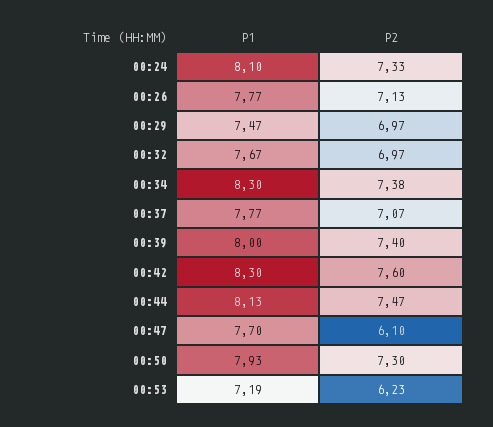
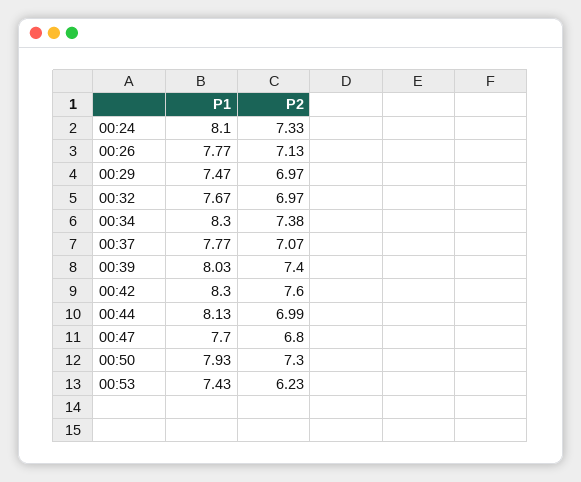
  {
    "P1": {
      "00:24": 8.1,
      "00:26": 7.77,
      "00:29": 7.47,
      "00:32": 7.67,
      "00:34": 8.3,
      "00:37": 7.77,
-     "00:39": 8,
+     "00:39": 8.03,
      "00:42": 8.3,
      "00:44": 8.13,
      "00:47": 7.7,
      "00:50": 7.93,
-     "00:53": 7.19
+     "00:53": 7.43
    },
    "P2": {
      "00:24": 7.33,
      "00:26": 7.13,
      "00:29": 6.97,
      "00:32": 6.97,
      "00:34": 7.38,
      "00:37": 7.07,
      "00:39": 7.4,
      "00:42": 7.6,
-     "00:44": 7.47,
+     "00:44": 6.99,
-     "00:47": 6.1,
+     "00:47": 6.8,
      "00:50": 7.3,
      "00:53": 6.23
    }
  }

